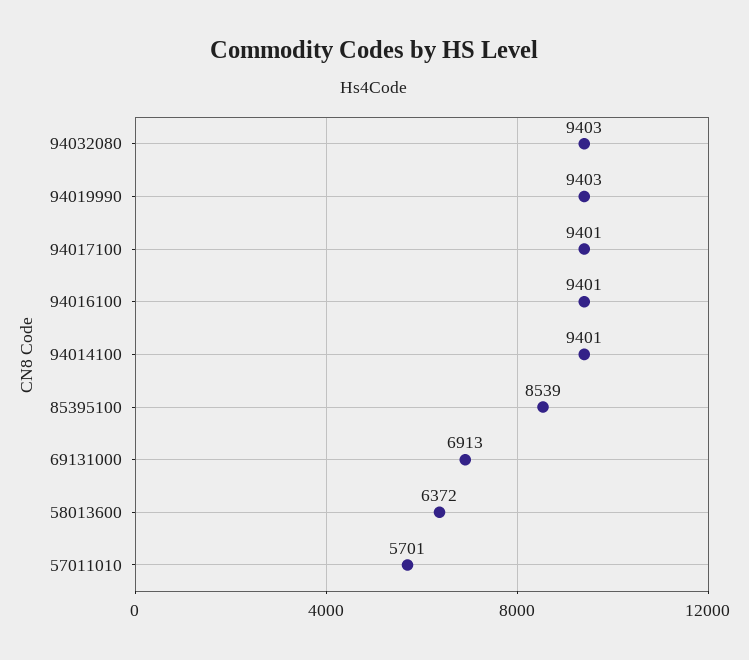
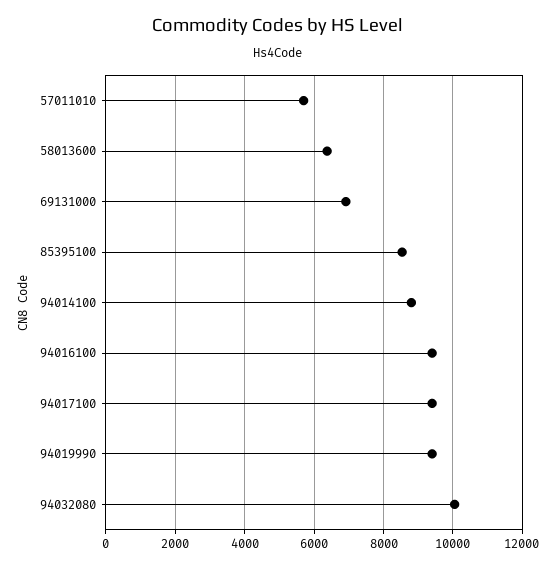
  {
-   "94032080": 9403,
+   "94032080": 10000,
    "94019990": 9403,
    "94017100": 9401,
    "94016100": 9401,
-   "94014100": 9401,
+   "94014100": 8800,
    "85395100": 8539,
    "69131000": 6913,
    "58013600": 6372,
    "57011010": 5701
  }

